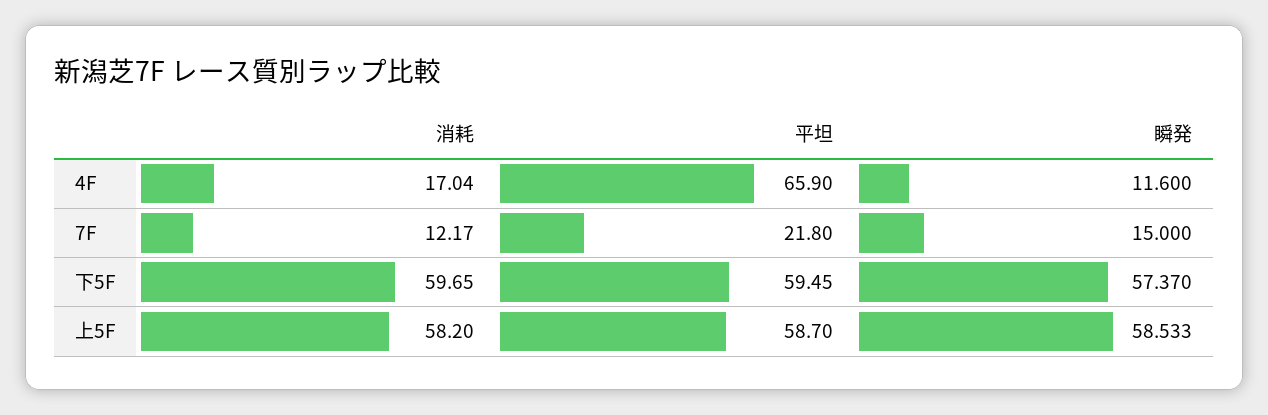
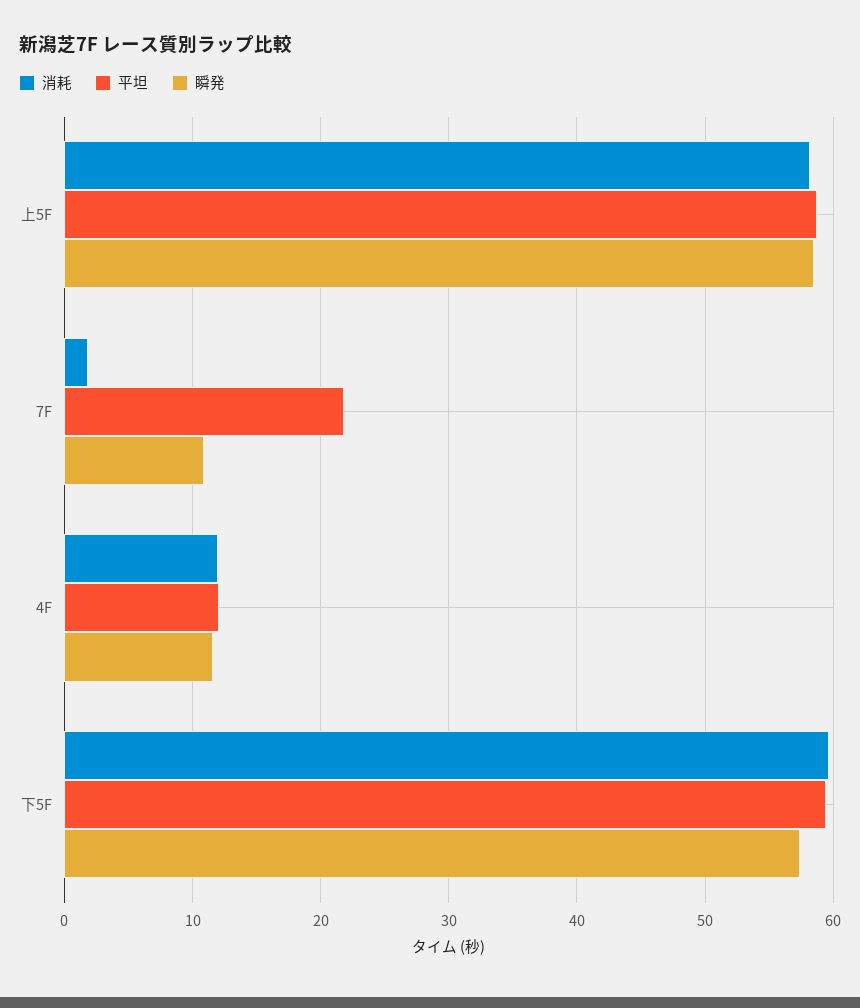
  {
    "消耗": {
-     "4F": 17.04,
+     "4F": 12,
-     "7F": 12.17,
+     "7F": 2,
      "下5F": 59.65,
      "上5F": 58.2
    },
    "平坦": {
-     "4F": 65.9,
+     "4F": 12,
      "7F": 21.8,
      "下5F": 59.45,
      "上5F": 58.7
    },
    "瞬発": {
      "4F": 11.6,
-     "7F": 15,
+     "7F": 11,
      "下5F": 57.37,
      "上5F": 58.533
    }
  }

